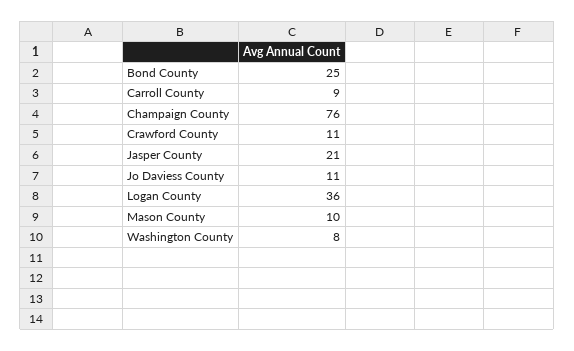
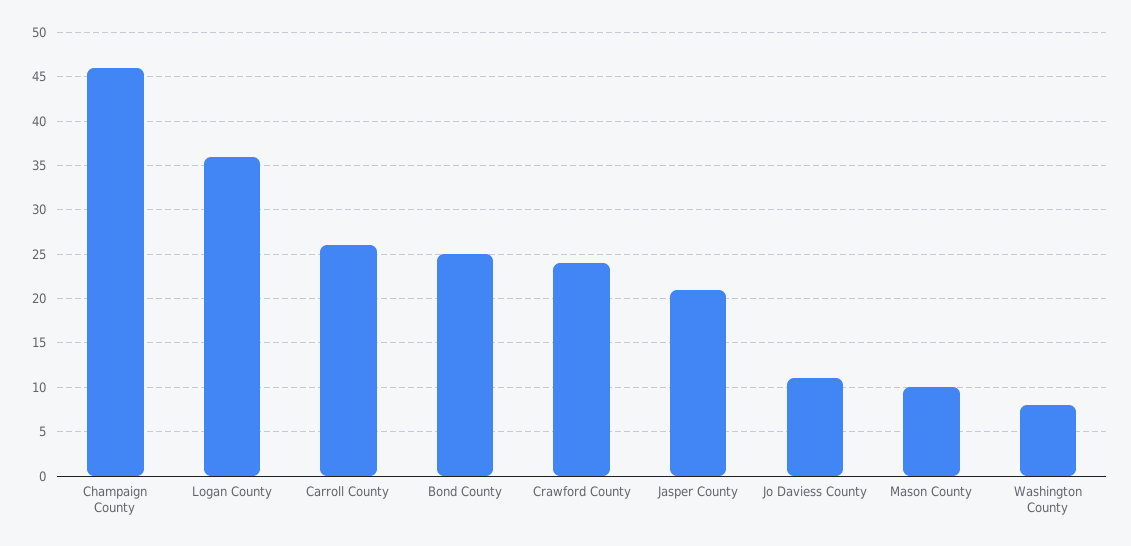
  {
    "Bond County": 25,
-   "Carroll County": 9,
+   "Carroll County": 26,
-   "Champaign County": 76,
+   "Champaign County": 46,
-   "Crawford County": 11,
+   "Crawford County": 24,
    "Jasper County": 21,
    "Jo Daviess County": 11,
    "Logan County": 36,
    "Mason County": 10,
    "Washington County": 8
  }

